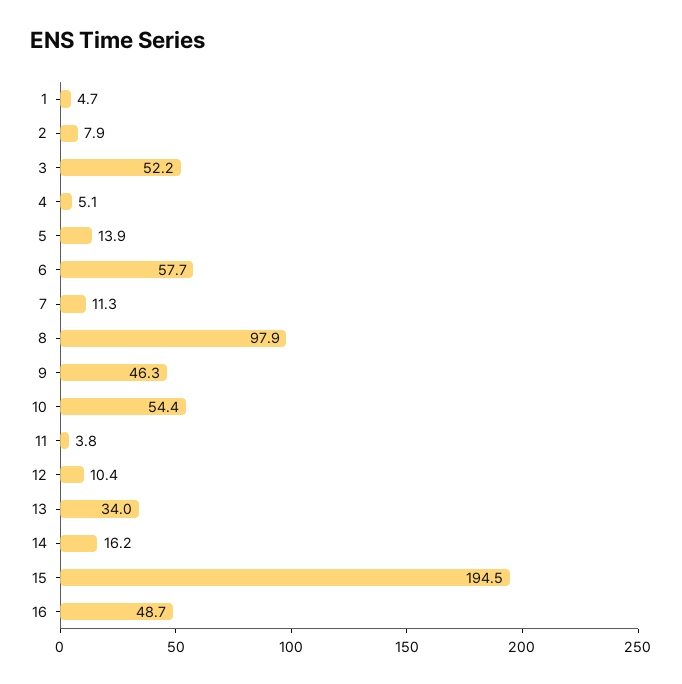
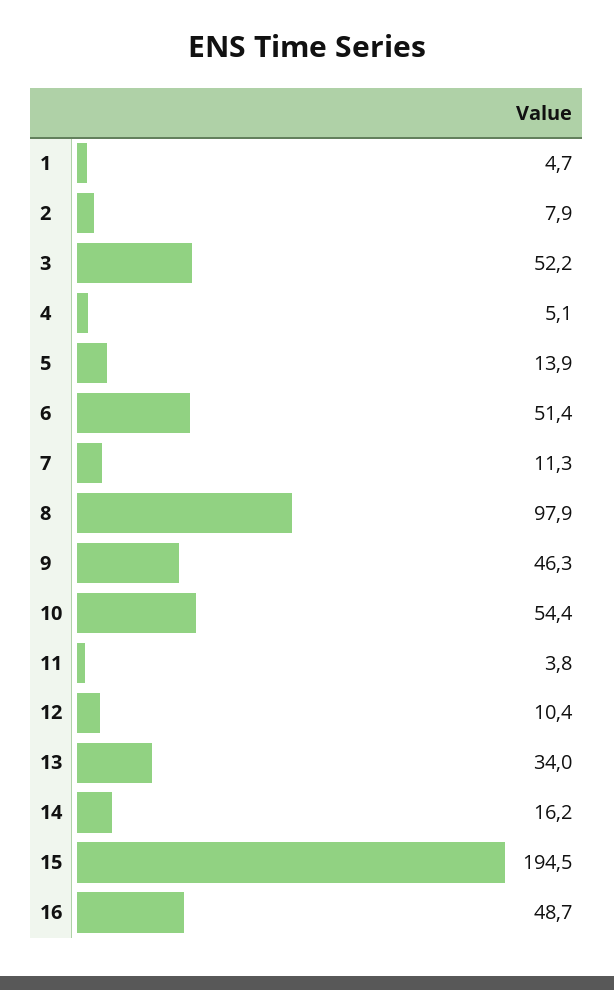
  {
    "1": 4.7,
    "2": 7.9,
    "3": 52.2,
    "4": 5.1,
    "5": 13.9,
-   "6": 57.7,
+   "6": 51.4,
    "7": 11.3,
    "8": 97.9,
    "9": 46.3,
    "10": 54.4,
    "11": 3.8,
    "12": 10.4,
    "13": 34,
    "14": 16.2,
    "15": 194.5,
    "16": 48.7
  }

